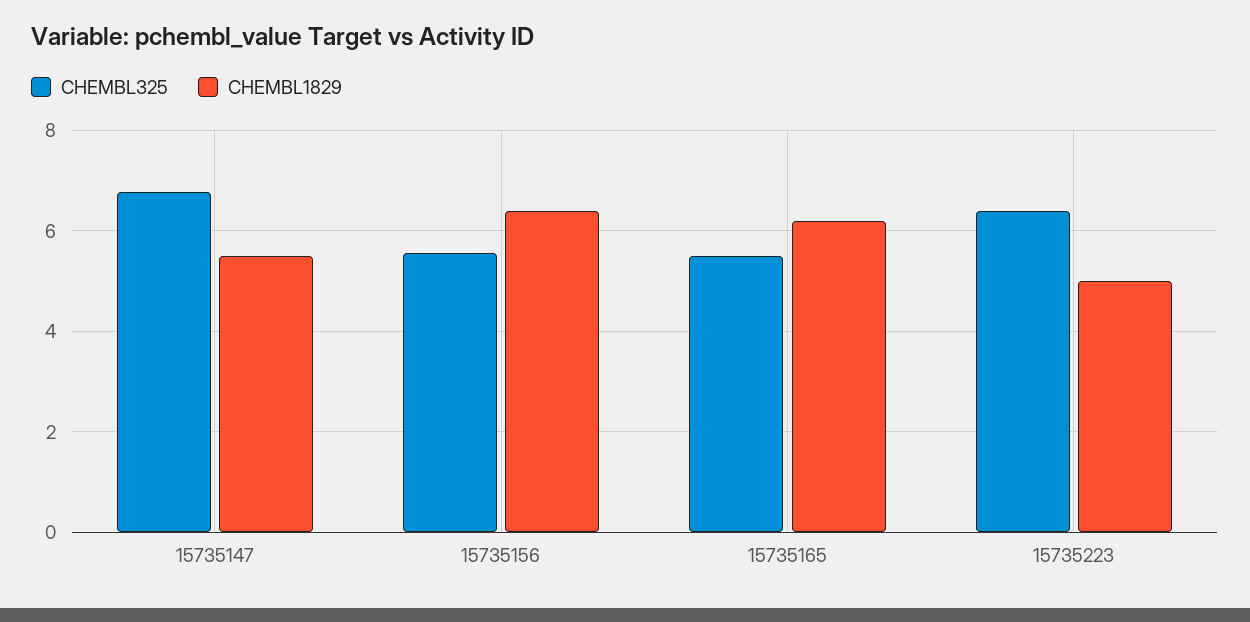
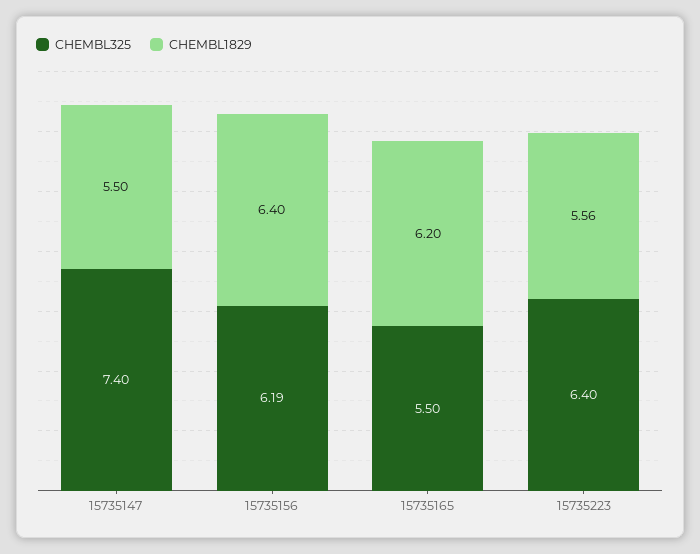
  {
    "CHEMBL325": {
-     "15735147": 6.8,
+     "15735147": 7.4,
-     "15735156": 5.6,
+     "15735156": 6.19,
      "15735165": 5.5,
      "15735223": 6.4
    },
    "CHEMBL1829": {
      "15735147": 5.5,
      "15735156": 6.4,
      "15735165": 6.2,
-     "15735223": 5
+     "15735223": 5.56
    }
  }

